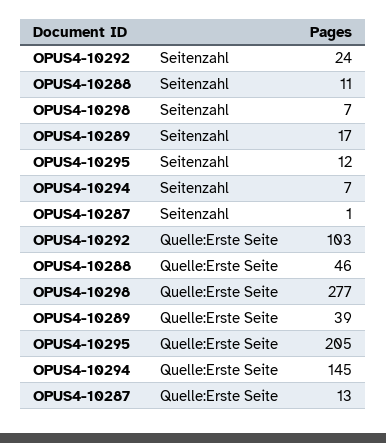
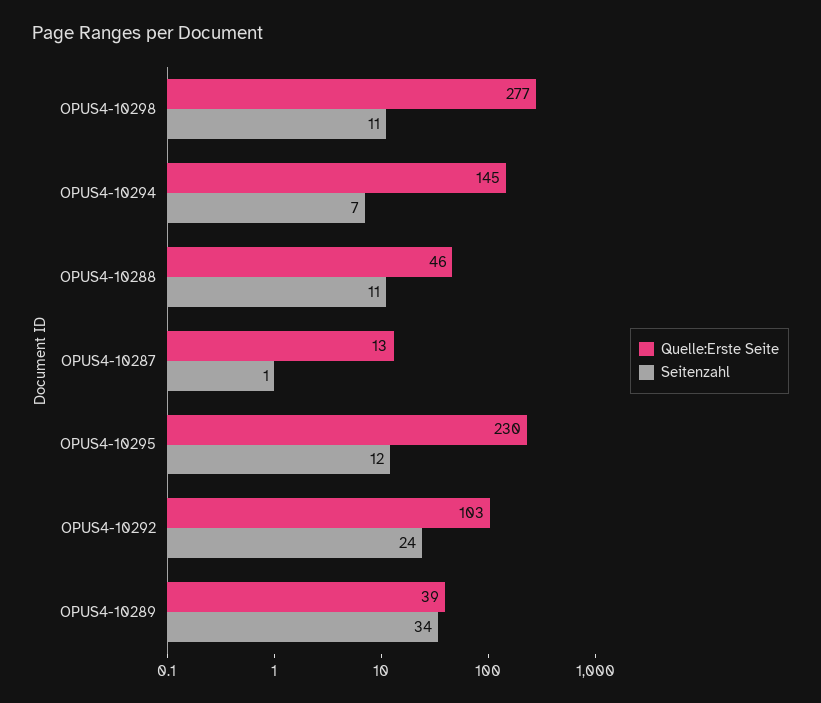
  {
    "Seitenzahl": {
      "OPUS4-10292": 24,
      "OPUS4-10288": 11,
-     "OPUS4-10298": 7,
+     "OPUS4-10298": 11,
-     "OPUS4-10289": 17,
+     "OPUS4-10289": 34,
      "OPUS4-10295": 12,
      "OPUS4-10294": 7,
      "OPUS4-10287": 1
    },
    "Quelle:Erste Seite": {
      "OPUS4-10292": 103,
      "OPUS4-10288": 46,
      "OPUS4-10298": 277,
      "OPUS4-10289": 39,
-     "OPUS4-10295": 205,
+     "OPUS4-10295": 230,
      "OPUS4-10294": 145,
      "OPUS4-10287": 13
    }
  }

